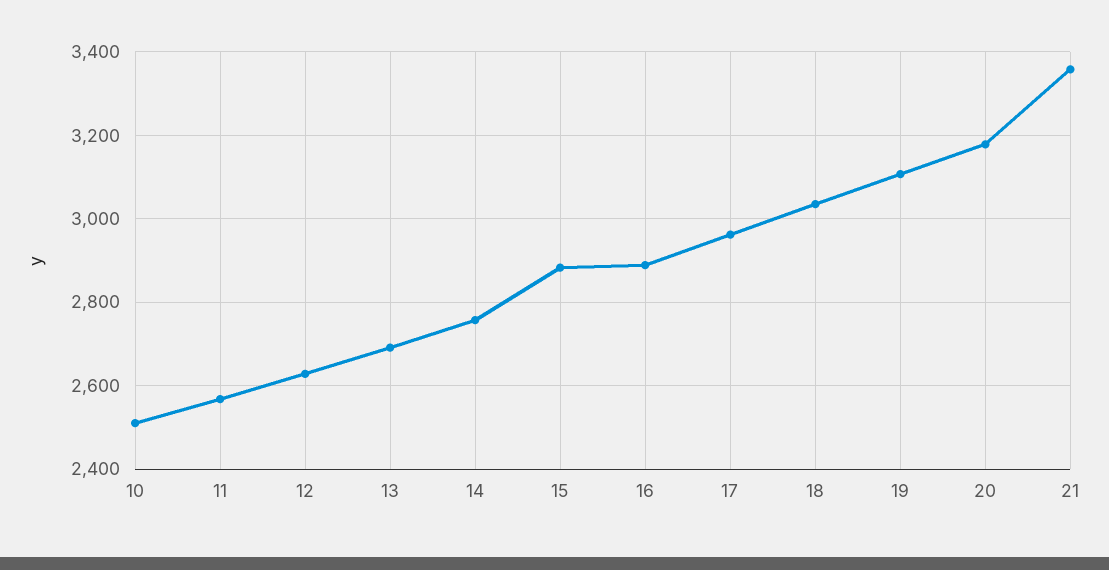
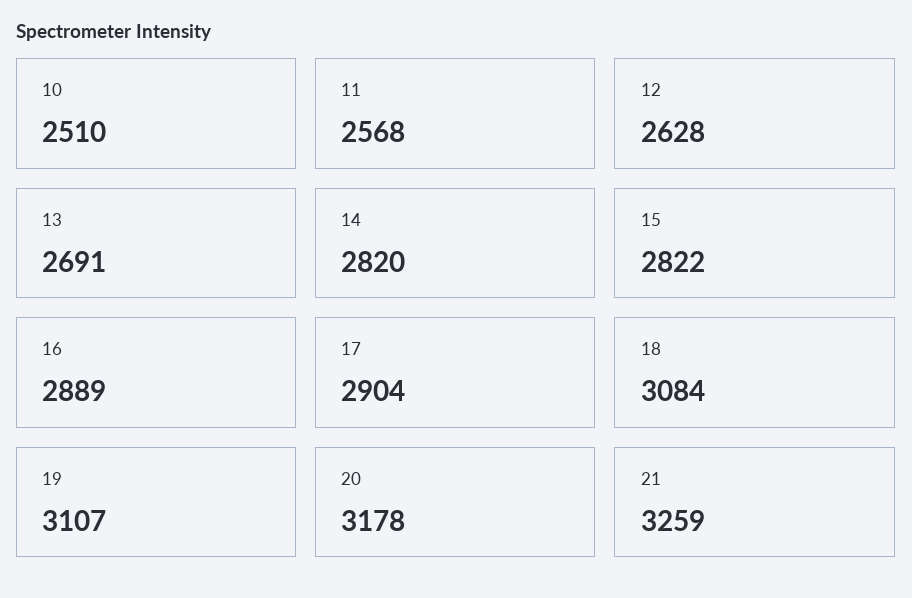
  {
    "10": 2510,
    "11": 2568,
    "12": 2628,
    "13": 2691,
-   "14": 2760,
+   "14": 2820,
-   "15": 2880,
+   "15": 2822,
    "16": 2889,
-   "17": 2960,
+   "17": 2904,
-   "18": 3040,
+   "18": 3084,
    "19": 3107,
    "20": 3178,
-   "21": 3360
+   "21": 3259
  }

